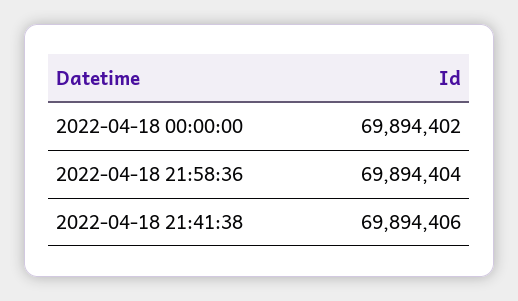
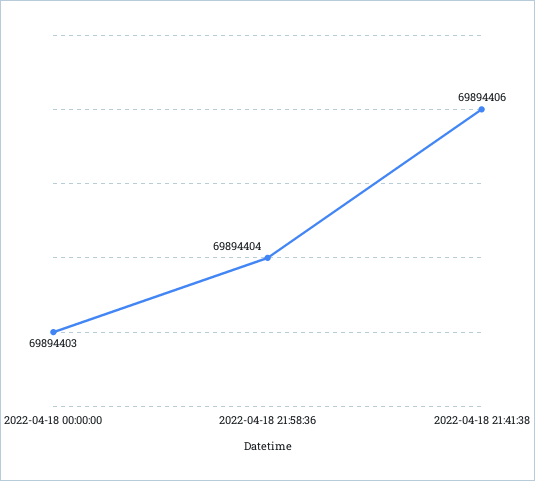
  {
-   "2022-04-18 00:00:00": 69894402,
+   "2022-04-18 00:00:00": 69894403,
    "2022-04-18 21:58:36": 69894404,
    "2022-04-18 21:41:38": 69894406
  }

